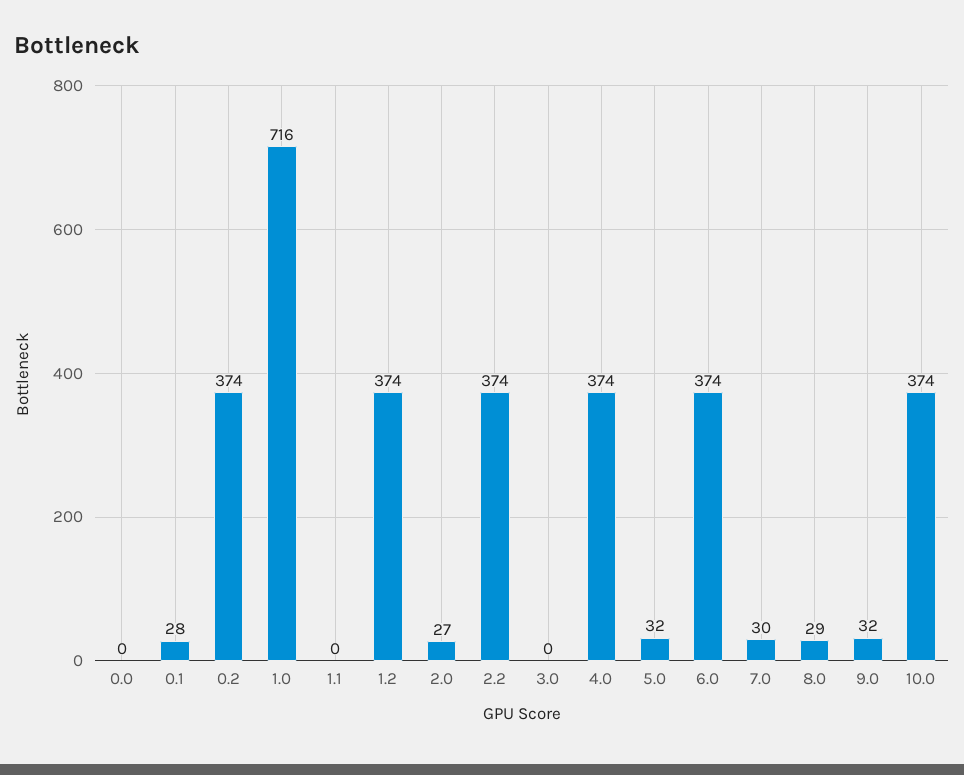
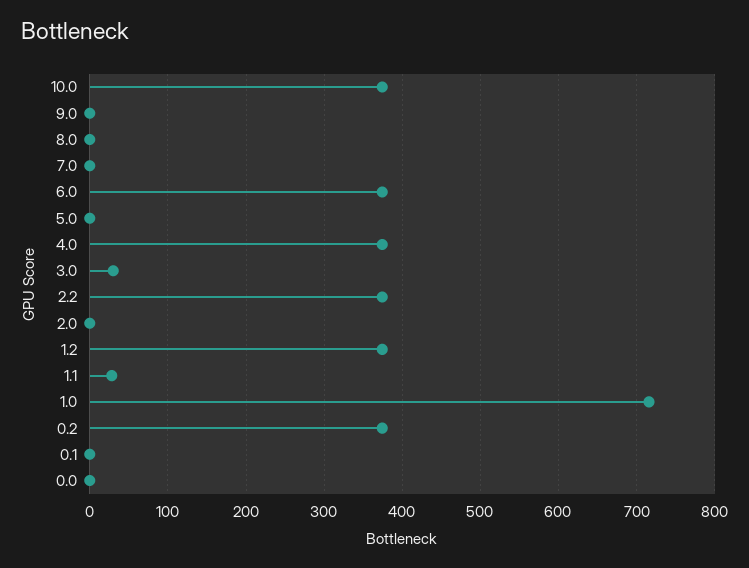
  {
    "0.0": 0,
-   "0.1": 28,
+   "0.1": 0,
    "0.2": 374,
    "1.0": 716,
-   "1.1": 0,
+   "1.1": 30,
    "1.2": 374,
-   "2.0": 27,
+   "2.0": 0,
    "2.2": 374,
-   "3.0": 0,
+   "3.0": 30,
    "4.0": 374,
-   "5.0": 32,
+   "5.0": 0,
    "6.0": 374,
-   "7.0": 30,
+   "7.0": 0,
-   "8.0": 29,
+   "8.0": 0,
-   "9.0": 32,
+   "9.0": 0,
    "10.0": 374
  }

